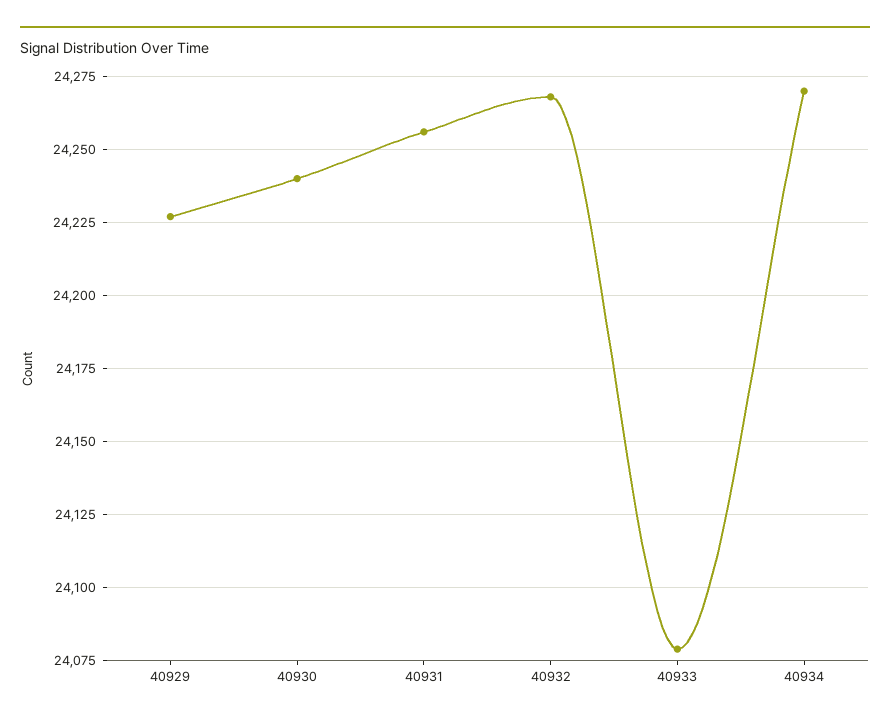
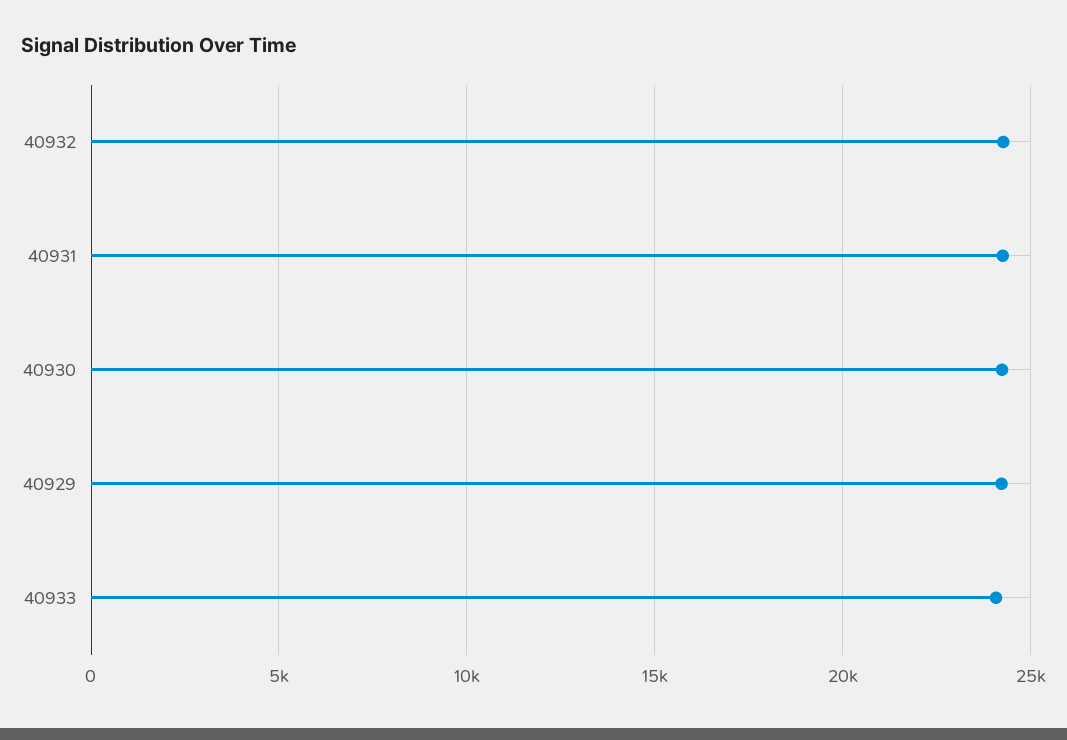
  {
    "40929": 24225,
    "40930": 24240,
    "40931": 24255,
    "40932": 24270,
-   "40933": 24080,
+   "40933": 24080
-   "40934": 24270
  }

